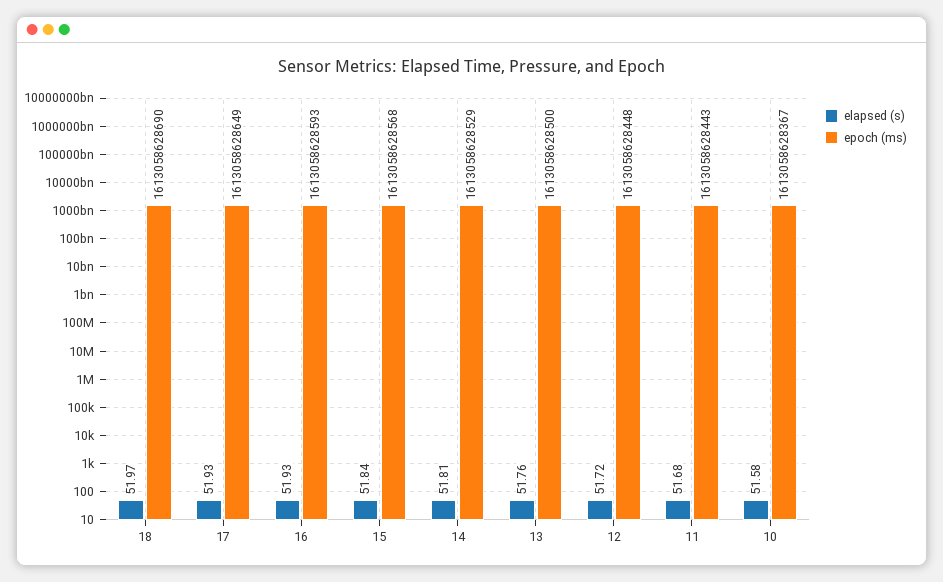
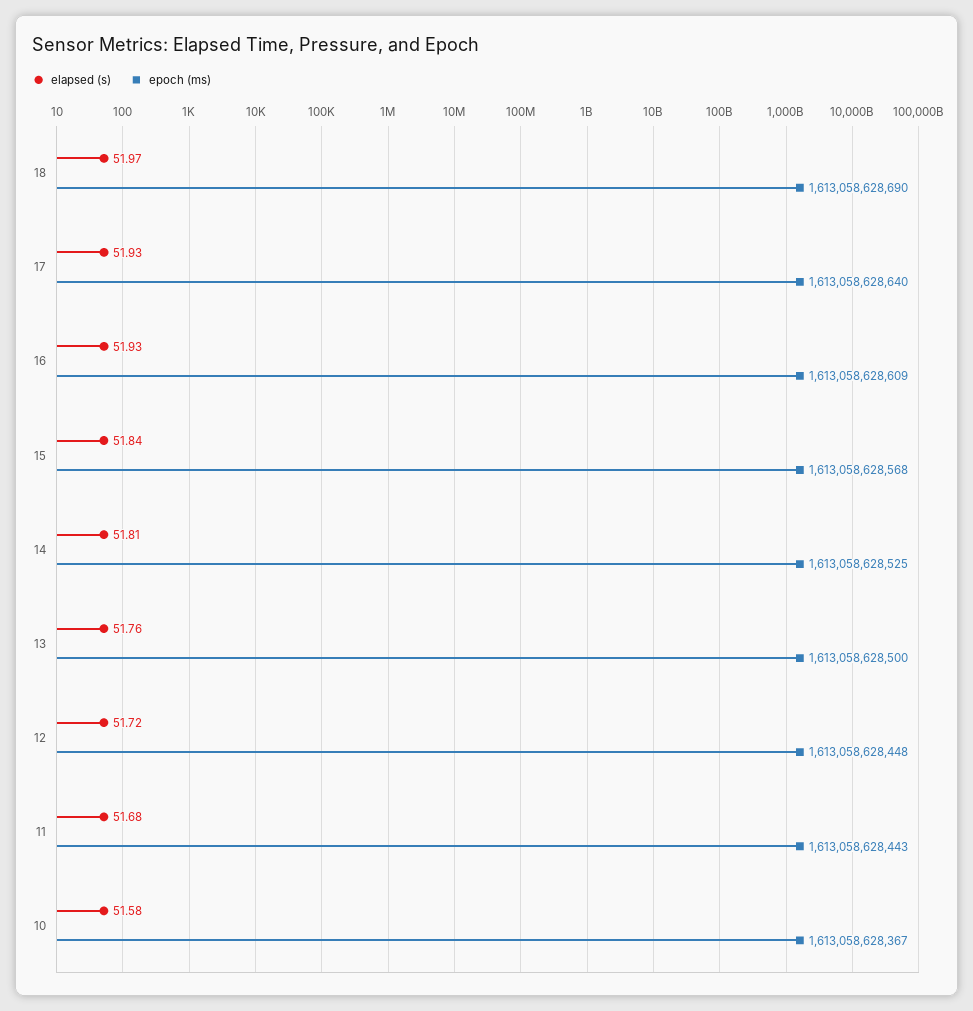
  {
    "elapsed (s)": {
      "18": 51.97,
      "17": 51.93,
      "16": 51.93,
      "15": 51.84,
      "14": 51.81,
      "13": 51.76,
      "12": 51.72,
      "11": 51.68,
      "10": 51.58
    },
    "epoch (ms)": {
      "18": 1613058628690,
-     "17": 1613058628649,
+     "17": 1613058628640,
-     "16": 1613058628593,
+     "16": 1613058628609,
      "15": 1613058628568,
-     "14": 1613058628529,
+     "14": 1613058628525,
      "13": 1613058628500,
      "12": 1613058628448,
      "11": 1613058628443,
      "10": 1613058628367
    }
  }

